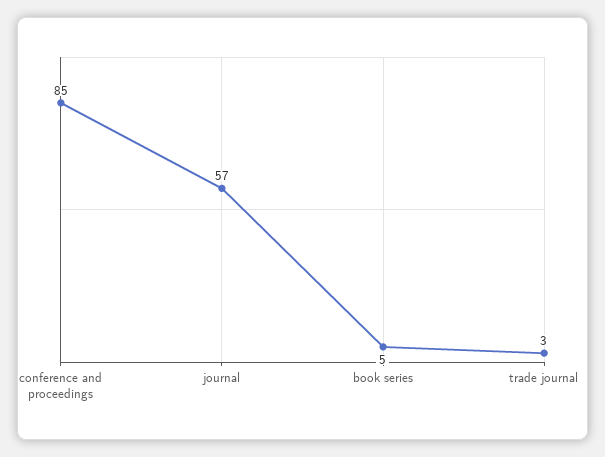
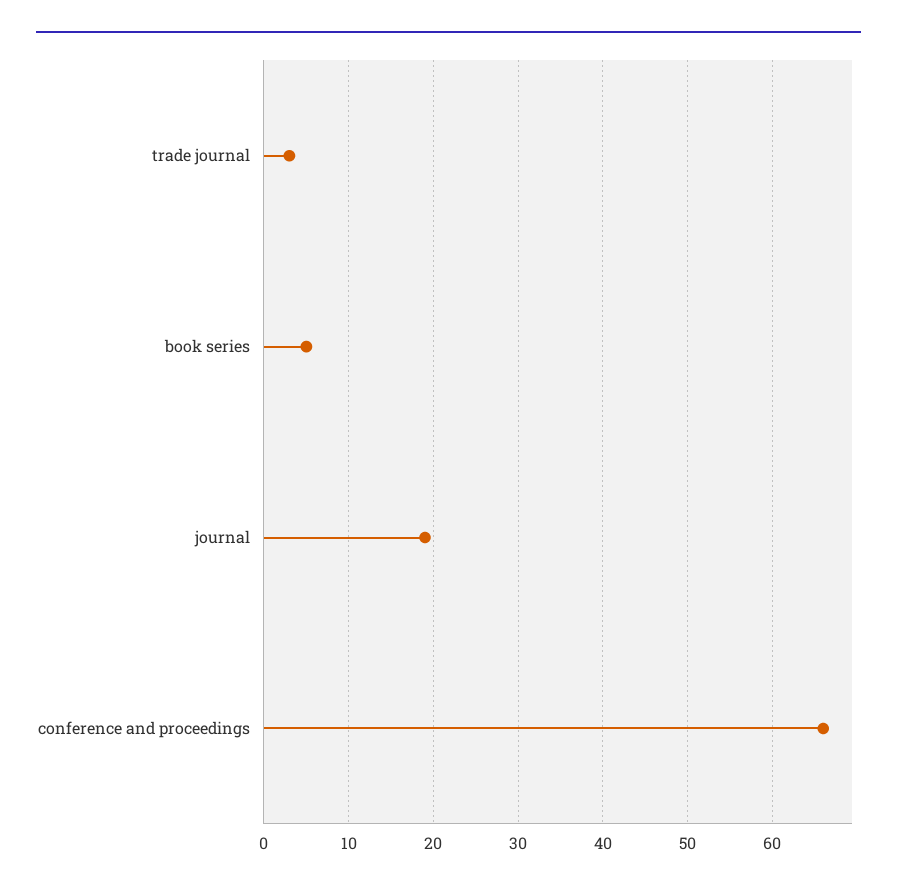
  {
-   "conference and proceedings": 85,
+   "conference and proceedings": 66,
-   "journal": 57,
+   "journal": 19,
    "book series": 5,
    "trade journal": 3
  }

